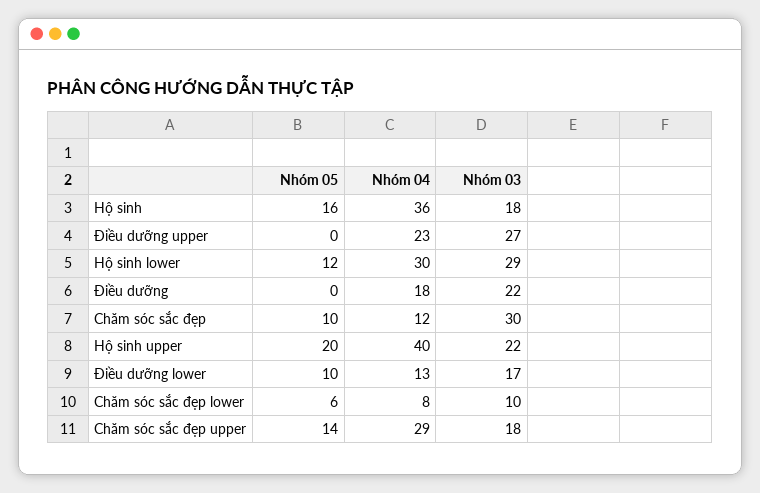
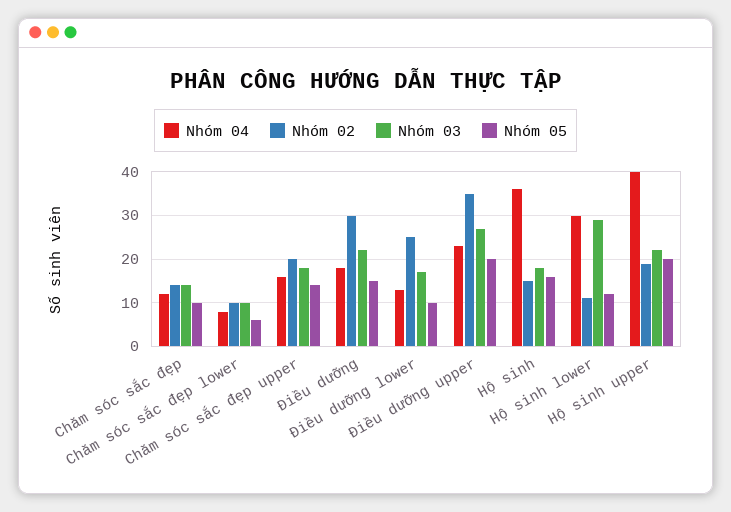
  {
    "Nhóm 05": {
      "Hộ sinh": 16,
-     "Điều dưỡng upper": 0,
+     "Điều dưỡng upper": 20,
      "Hộ sinh lower": 12,
-     "Điều dưỡng": 0,
+     "Điều dưỡng": 15,
      "Chăm sóc sắc đẹp": 10,
      "Hộ sinh upper": 20,
      "Điều dưỡng lower": 10,
      "Chăm sóc sắc đẹp lower": 6,
      "Chăm sóc sắc đẹp upper": 14
    },
    "Nhóm 04": {
      "Hộ sinh": 36,
      "Điều dưỡng upper": 23,
      "Hộ sinh lower": 30,
      "Điều dưỡng": 18,
      "Chăm sóc sắc đẹp": 12,
      "Hộ sinh upper": 40,
      "Điều dưỡng lower": 13,
      "Chăm sóc sắc đẹp lower": 8,
-     "Chăm sóc sắc đẹp upper": 29
+     "Chăm sóc sắc đẹp upper": 15
    },
    "Nhóm 03": {
      "Hộ sinh": 18,
      "Điều dưỡng upper": 27,
      "Hộ sinh lower": 29,
      "Điều dưỡng": 22,
-     "Chăm sóc sắc đẹp": 30,
+     "Chăm sóc sắc đẹp": 15,
      "Hộ sinh upper": 22,
      "Điều dưỡng lower": 17,
      "Chăm sóc sắc đẹp lower": 10,
      "Chăm sóc sắc đẹp upper": 18
-   }
+   },
+   "Nhóm 02": {
+     "Chăm sóc sắc đẹp": 15,
+     "Chăm sóc sắc đẹp lower": 10,
+     "Chăm sóc sắc đẹp upper": 20,
+     "Điều dưỡng": 30,
+     "Điều dưỡng lower": 25,
+     "Điều dưỡng upper": 35,
+     "Hộ sinh": 15,
+     "Hộ sinh lower": 10,
+     "Hộ sinh upper": 20
+   }
  }

